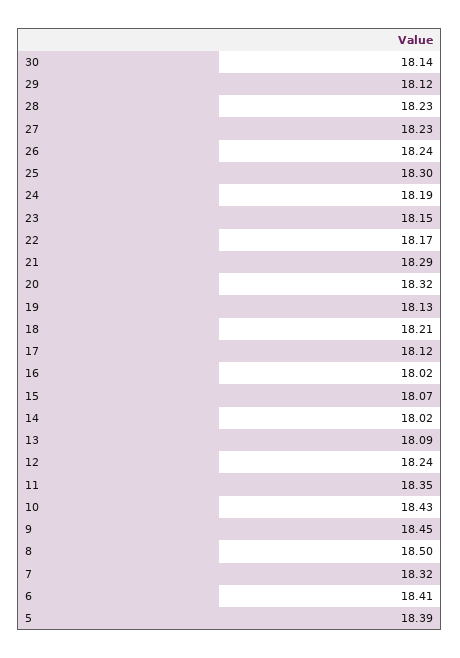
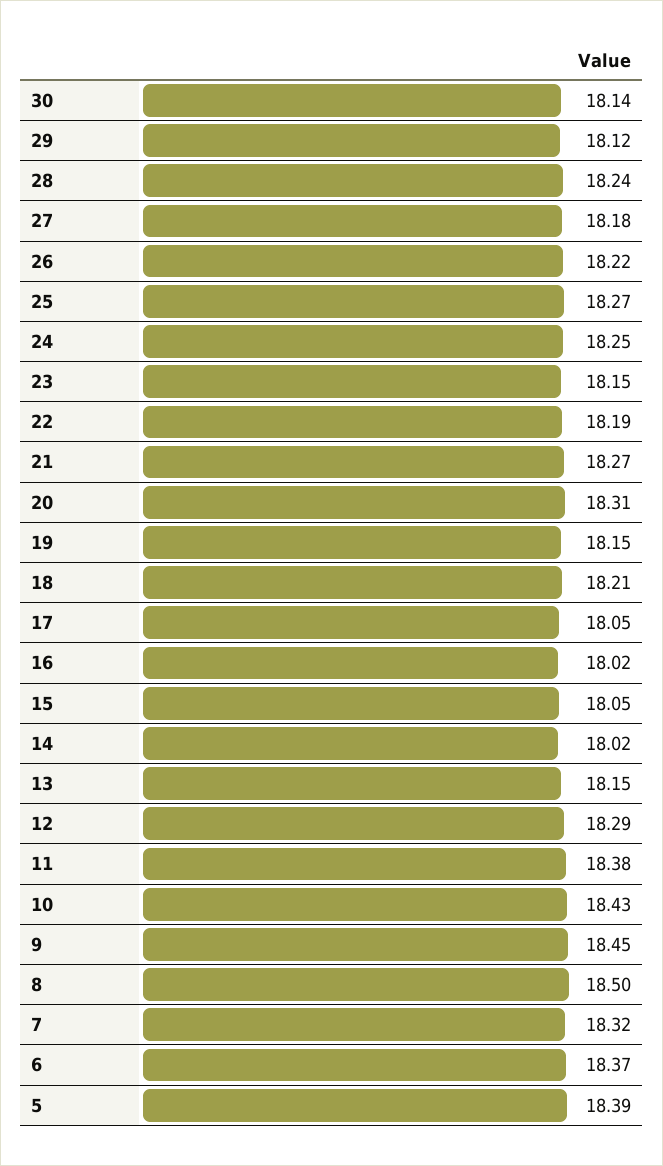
  {
    "30": 18.14,
    "29": 18.12,
-   "28": 18.23,
+   "28": 18.24,
-   "27": 18.23,
+   "27": 18.18,
-   "26": 18.24,
+   "26": 18.22,
-   "25": 18.3,
+   "25": 18.27,
-   "24": 18.19,
+   "24": 18.25,
    "23": 18.15,
-   "22": 18.17,
+   "22": 18.19,
-   "21": 18.29,
+   "21": 18.27,
-   "20": 18.32,
+   "20": 18.31,
-   "19": 18.13,
+   "19": 18.15,
    "18": 18.21,
-   "17": 18.12,
+   "17": 18.05,
    "16": 18.02,
-   "15": 18.07,
+   "15": 18.05,
    "14": 18.02,
-   "13": 18.09,
+   "13": 18.15,
-   "12": 18.24,
+   "12": 18.29,
-   "11": 18.35,
+   "11": 18.38,
    "10": 18.43,
    "9": 18.45,
    "8": 18.5,
    "7": 18.32,
-   "6": 18.41,
+   "6": 18.37,
    "5": 18.39
  }

